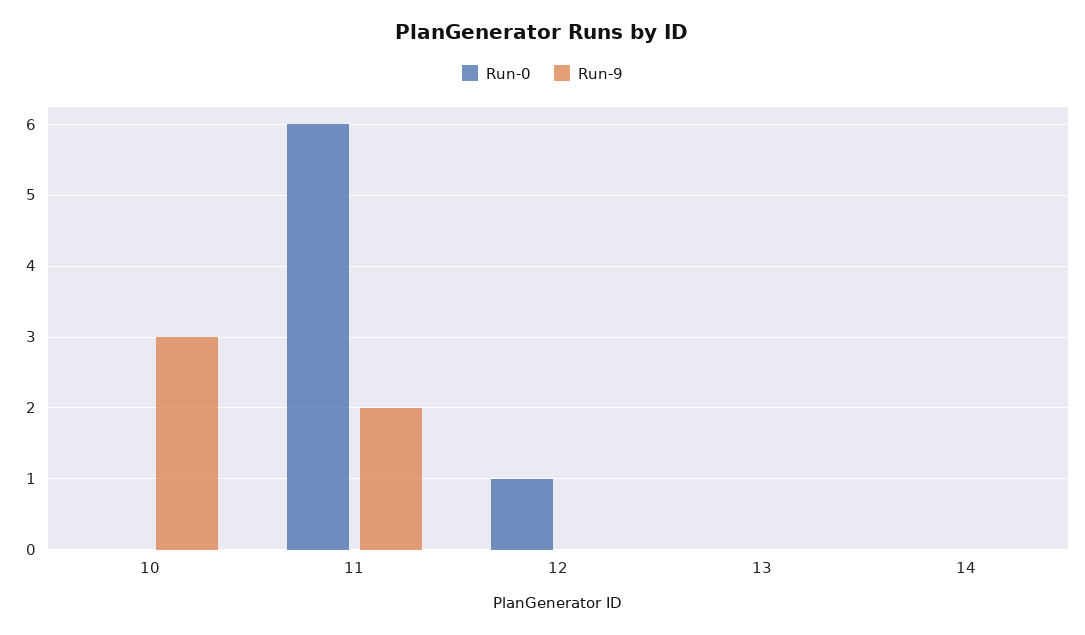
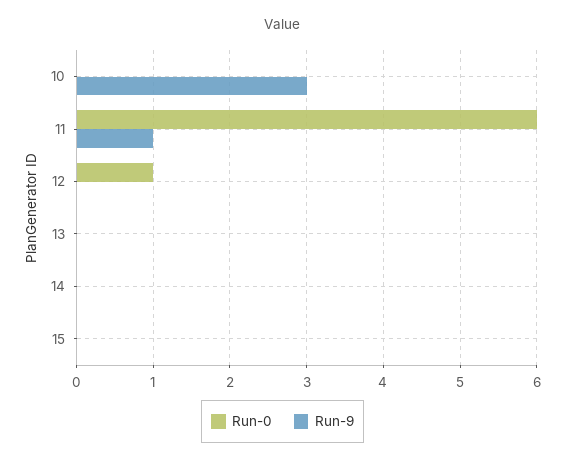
  {
    "Run-0": {
      "10": 0,
      "11": 6,
      "12": 1,
      "13": 0,
-     "14": 0
+     "14": 0,
+     "15": 0
    },
    "Run-9": {
      "10": 3,
-     "11": 2,
+     "11": 1,
      "12": 0,
      "13": 0,
-     "14": 0
+     "14": 0,
+     "15": 0
    }
  }

